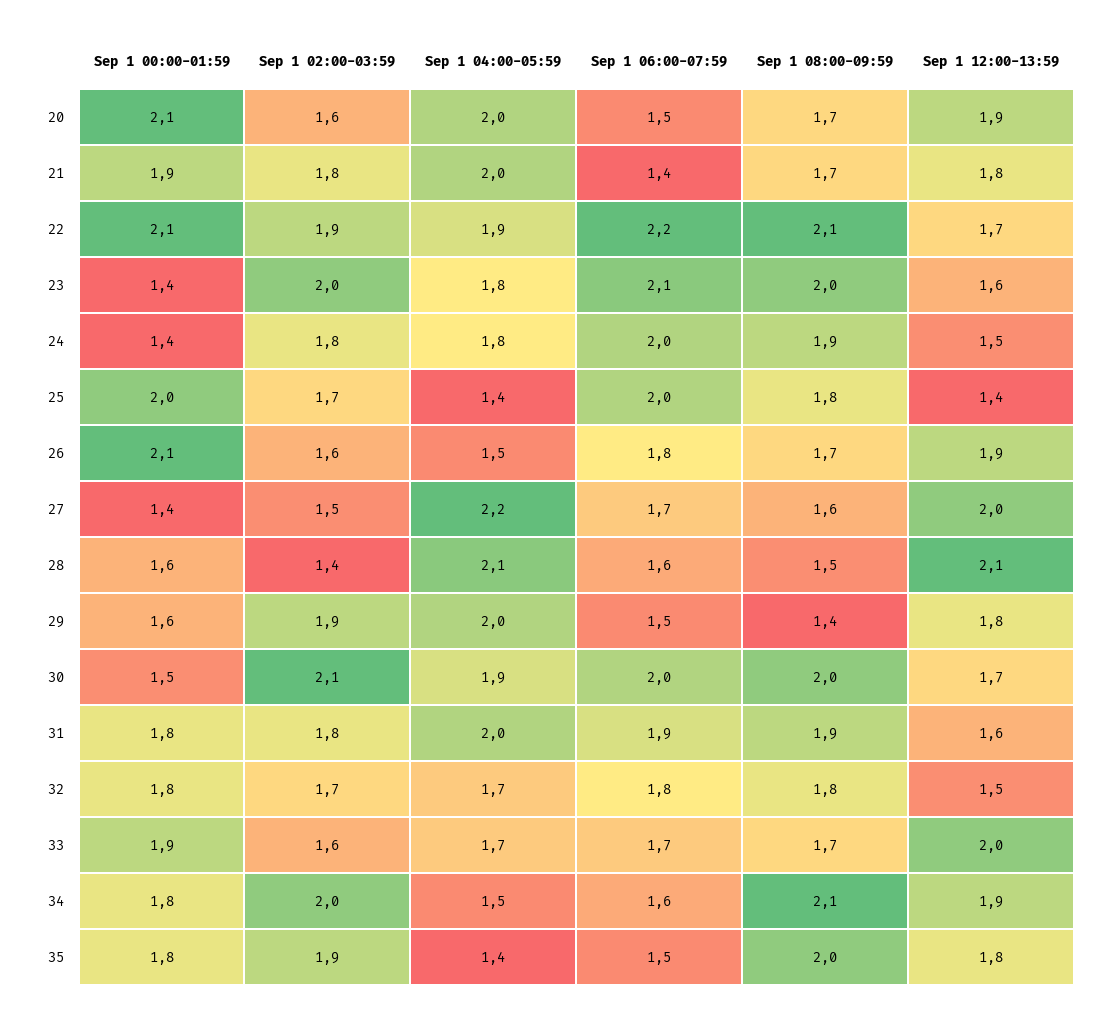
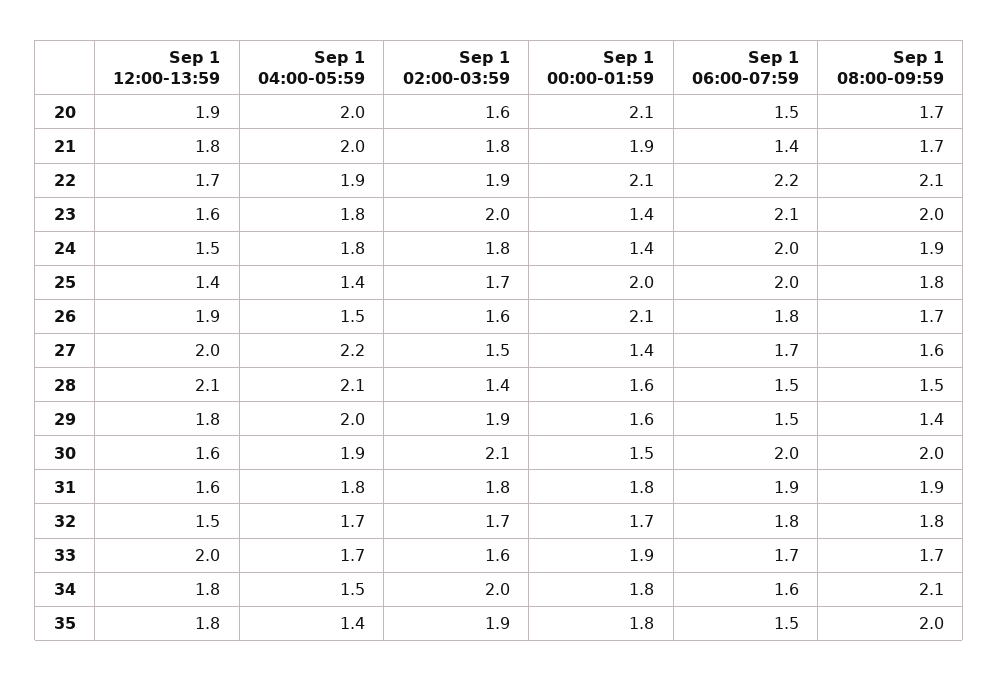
  {
    "Sep 1 00:00-01:59": {
      "20": 2.1,
      "21": 1.9,
      "22": 2.1,
      "23": 1.4,
      "24": 1.4,
      "25": 2,
      "26": 2.1,
      "27": 1.4,
      "28": 1.6,
      "29": 1.6,
      "30": 1.5,
      "31": 1.8,
-     "32": 1.8,
+     "32": 1.7,
      "33": 1.9,
      "34": 1.8,
      "35": 1.8
    },
    "Sep 1 02:00-03:59": {
      "20": 1.6,
      "21": 1.8,
      "22": 1.9,
      "23": 2,
      "24": 1.8,
      "25": 1.7,
      "26": 1.6,
      "27": 1.5,
      "28": 1.4,
      "29": 1.9,
      "30": 2.1,
      "31": 1.8,
      "32": 1.7,
      "33": 1.6,
      "34": 2,
      "35": 1.9
    },
    "Sep 1 04:00-05:59": {
      "20": 2,
      "21": 2,
      "22": 1.9,
      "23": 1.8,
      "24": 1.8,
      "25": 1.4,
      "26": 1.5,
      "27": 2.2,
      "28": 2.1,
      "29": 2,
      "30": 1.9,
-     "31": 2,
+     "31": 1.8,
      "32": 1.7,
      "33": 1.7,
      "34": 1.5,
      "35": 1.4
    },
    "Sep 1 06:00-07:59": {
      "20": 1.5,
      "21": 1.4,
      "22": 2.2,
      "23": 2.1,
      "24": 2,
      "25": 2,
      "26": 1.8,
      "27": 1.7,
-     "28": 1.6,
+     "28": 1.5,
      "29": 1.5,
      "30": 2,
      "31": 1.9,
      "32": 1.8,
      "33": 1.7,
      "34": 1.6,
      "35": 1.5
    },
    "Sep 1 08:00-09:59": {
      "20": 1.7,
      "21": 1.7,
      "22": 2.1,
      "23": 2,
      "24": 1.9,
      "25": 1.8,
      "26": 1.7,
      "27": 1.6,
      "28": 1.5,
      "29": 1.4,
      "30": 2,
      "31": 1.9,
      "32": 1.8,
      "33": 1.7,
      "34": 2.1,
      "35": 2
    },
    "Sep 1 12:00-13:59": {
      "20": 1.9,
      "21": 1.8,
      "22": 1.7,
      "23": 1.6,
      "24": 1.5,
      "25": 1.4,
      "26": 1.9,
      "27": 2,
      "28": 2.1,
      "29": 1.8,
-     "30": 1.7,
+     "30": 1.6,
      "31": 1.6,
      "32": 1.5,
      "33": 2,
-     "34": 1.9,
+     "34": 1.8,
      "35": 1.8
    }
  }

